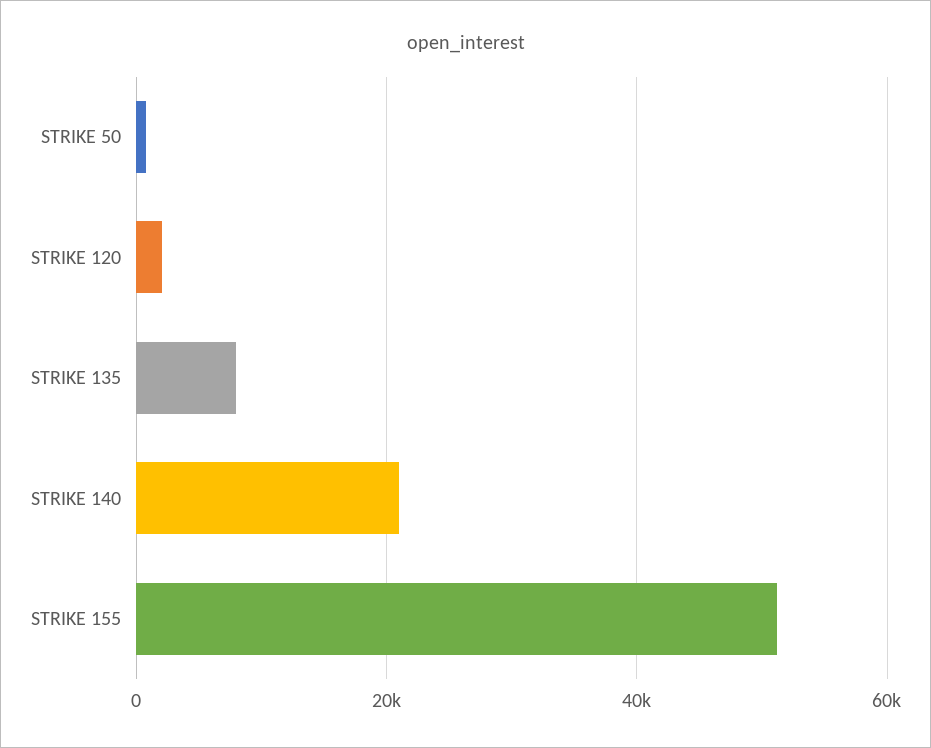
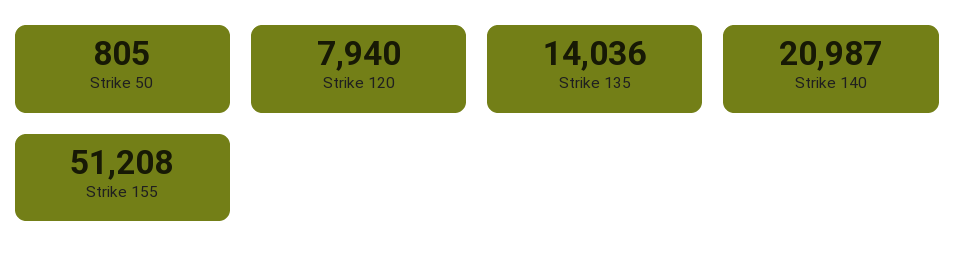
  {
    "STRIKE 50": 805,
-   "STRIKE 120": 2000,
+   "STRIKE 120": 7940,
-   "STRIKE 135": 8000,
+   "STRIKE 135": 14036,
    "STRIKE 140": 20987,
    "STRIKE 155": 51208
  }

